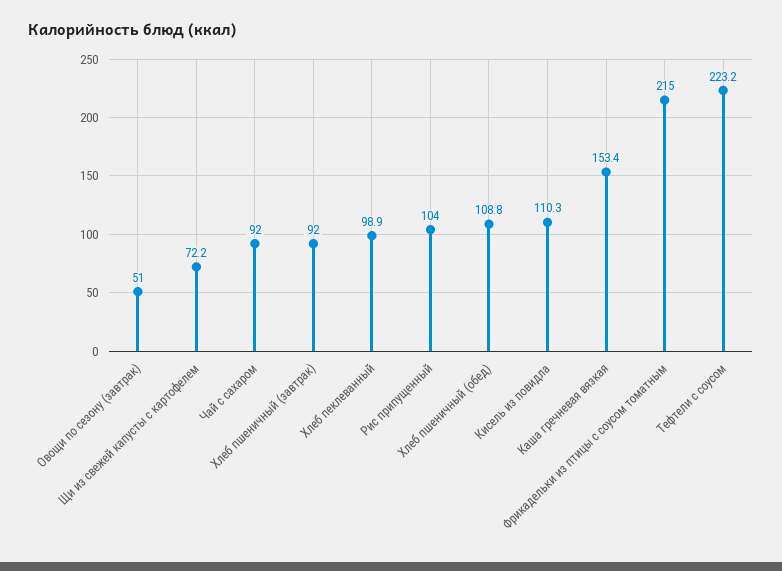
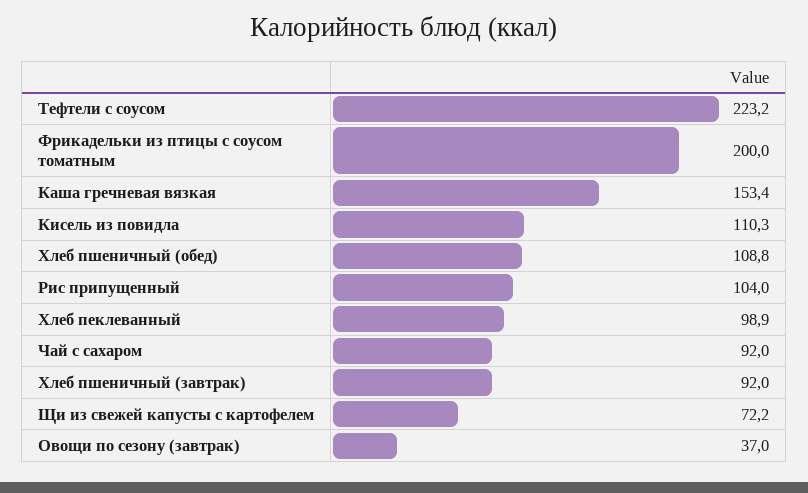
  {
-   "Овощи по сезону (завтрак)": 51,
+   "Овощи по сезону (завтрак)": 37,
    "Щи из свежей капусты с картофелем": 72.2,
    "Чай с сахаром": 92,
    "Хлеб пшеничный (завтрак)": 92,
    "Хлеб пеклеванный": 98.9,
    "Рис припущенный": 104,
    "Хлеб пшеничный (обед)": 108.8,
    "Кисель из повидла": 110.3,
    "Каша гречневая вязкая": 153.4,
-   "Фрикадельки из птицы с соусом томатным": 215,
+   "Фрикадельки из птицы с соусом томатным": 200,
    "Тефтели с соусом": 223.2
  }

